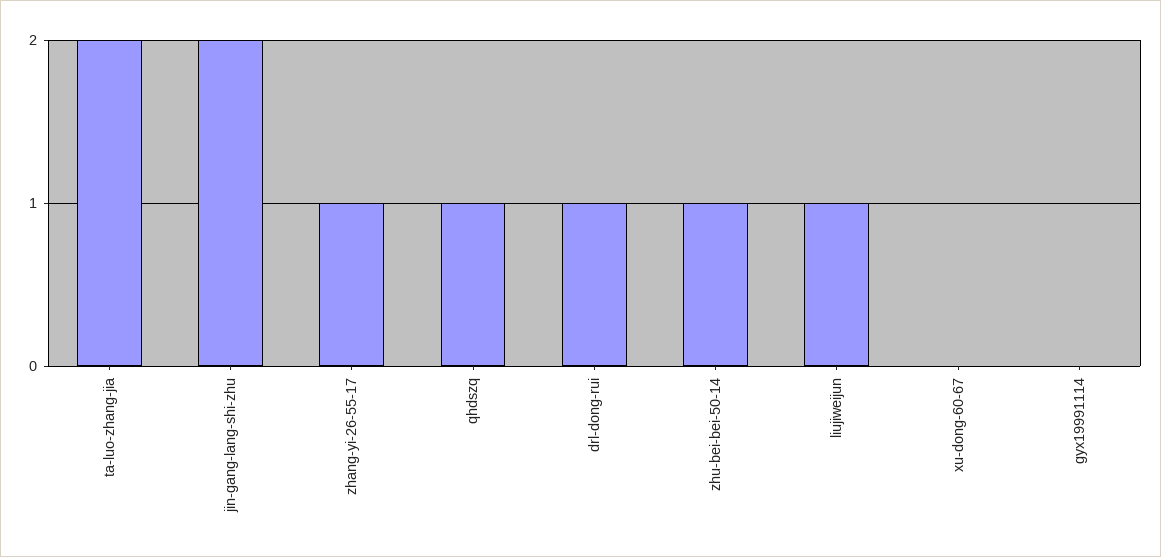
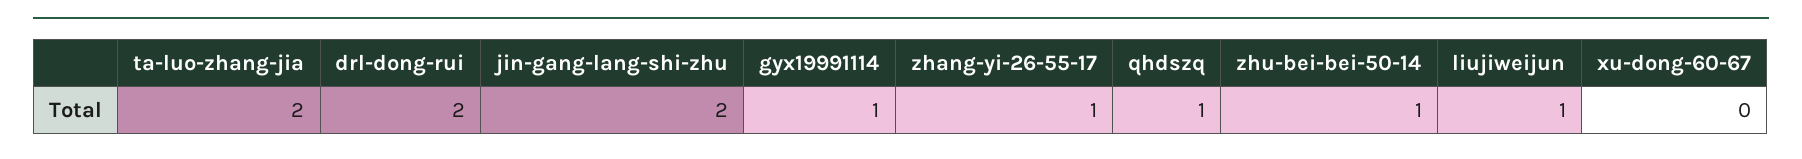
  {
    "ta-luo-zhang-jia": 2,
    "jin-gang-lang-shi-zhu": 2,
    "zhang-yi-26-55-17": 1,
    "qhdszq": 1,
-   "drl-dong-rui": 1,
+   "drl-dong-rui": 2,
    "zhu-bei-bei-50-14": 1,
    "liujiweijun": 1,
    "xu-dong-60-67": 0,
-   "gyx19991114": 0
+   "gyx19991114": 1
  }

